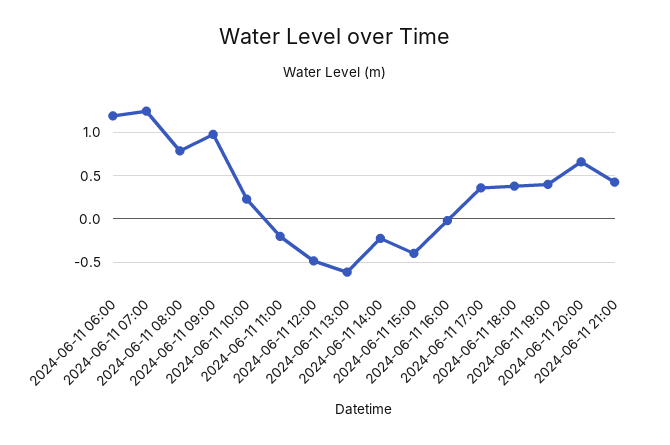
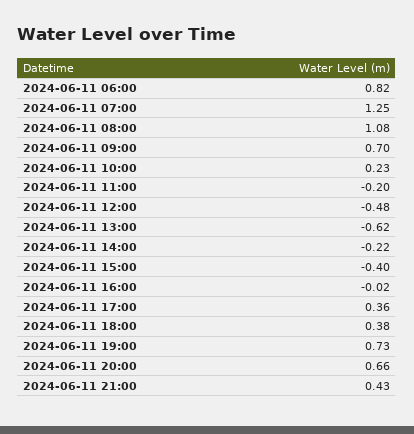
  {
-   "2024-06-11 06:00": 1.2,
+   "2024-06-11 06:00": 0.82,
    "2024-06-11 07:00": 1.25,
-   "2024-06-11 08:00": 0.8,
+   "2024-06-11 08:00": 1.08,
-   "2024-06-11 09:00": 1,
+   "2024-06-11 09:00": 0.7,
    "2024-06-11 10:00": 0.23,
    "2024-06-11 11:00": -0.2,
    "2024-06-11 12:00": -0.48,
    "2024-06-11 13:00": -0.62,
    "2024-06-11 14:00": -0.22,
    "2024-06-11 15:00": -0.4,
    "2024-06-11 16:00": -0.02,
    "2024-06-11 17:00": 0.36,
    "2024-06-11 18:00": 0.38,
-   "2024-06-11 19:00": 0.4,
+   "2024-06-11 19:00": 0.73,
    "2024-06-11 20:00": 0.66,
    "2024-06-11 21:00": 0.43
  }

